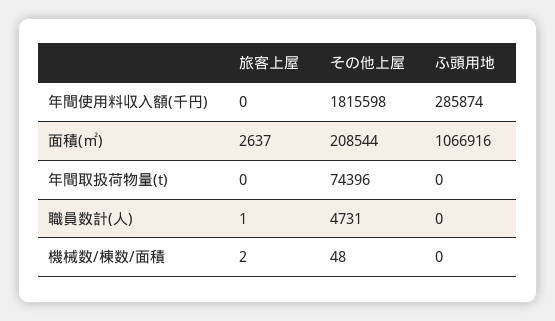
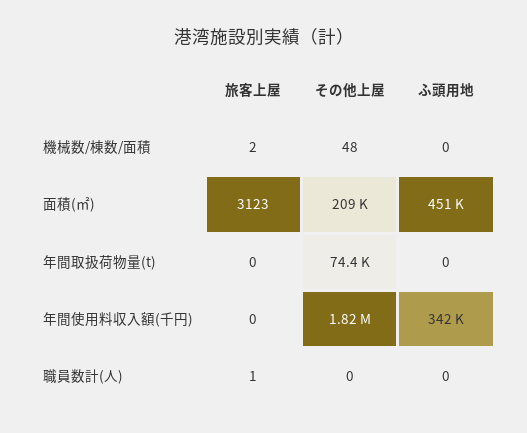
  {
    "旅客上屋": {
      "年間使用料収入額(千円)": 0,
-     "面積(㎡)": 2637,
+     "面積(㎡)": 3123,
      "年間取扱荷物量(t)": 0,
      "職員数計(人)": 1,
      "機械数/棟数/面積": 2
    },
    "その他上屋": {
      "年間使用料収入額(千円)": 1815598,
      "面積(㎡)": 208544,
      "年間取扱荷物量(t)": 74396,
-     "職員数計(人)": 4731,
+     "職員数計(人)": 0,
      "機械数/棟数/面積": 48
    },
    "ふ頭用地": {
-     "年間使用料収入額(千円)": 285874,
+     "年間使用料収入額(千円)": 342000,
-     "面積(㎡)": 1066916,
+     "面積(㎡)": 451000,
      "年間取扱荷物量(t)": 0,
      "職員数計(人)": 0,
      "機械数/棟数/面積": 0
    }
  }

